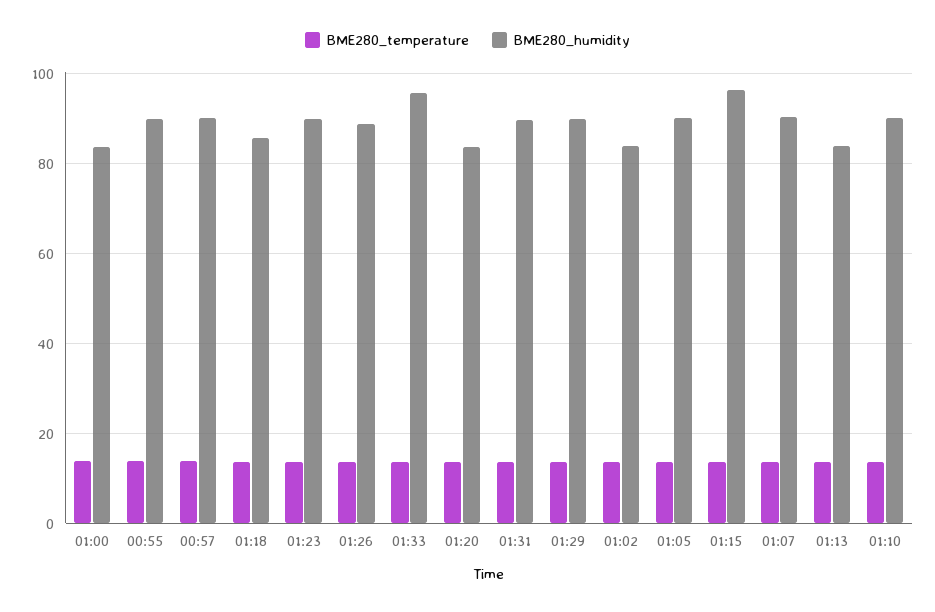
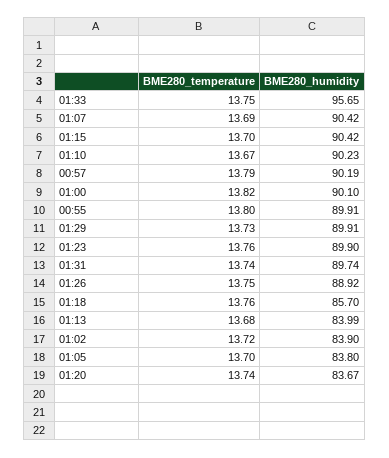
  {
    "BME280_temperature": {
      "01:00": 13.82,
      "00:55": 13.8,
      "00:57": 13.79,
      "01:18": 13.76,
      "01:23": 13.76,
      "01:26": 13.75,
      "01:33": 13.75,
      "01:20": 13.74,
      "01:31": 13.74,
      "01:29": 13.73,
      "01:02": 13.72,
      "01:05": 13.7,
      "01:15": 13.7,
      "01:07": 13.69,
      "01:13": 13.68,
      "01:10": 13.67
    },
    "BME280_humidity": {
-     "01:00": 84,
+     "01:00": 90.1,
      "00:55": 89.91,
      "00:57": 90.19,
      "01:18": 85.7,
      "01:23": 89.9,
      "01:26": 88.92,
      "01:33": 95.65,
      "01:20": 83.67,
      "01:31": 89.74,
      "01:29": 89.91,
      "01:02": 83.9,
-     "01:05": 90,
+     "01:05": 83.8,
-     "01:15": 96,
+     "01:15": 90.42,
      "01:07": 90.42,
      "01:13": 83.99,
      "01:10": 90.23
    }
  }

